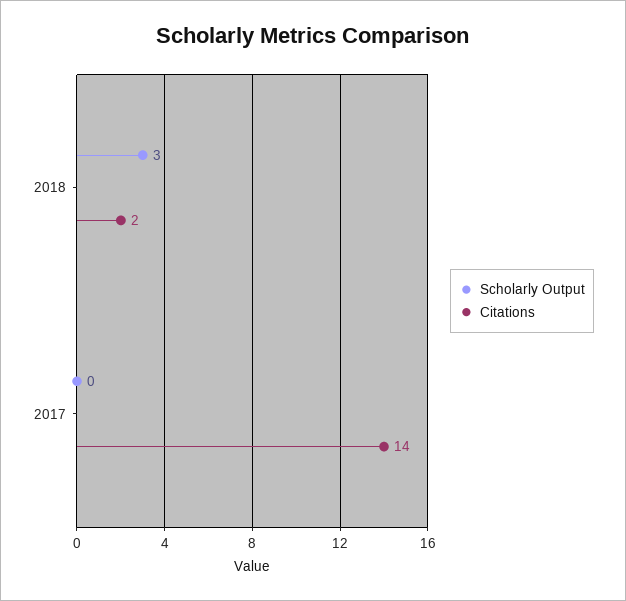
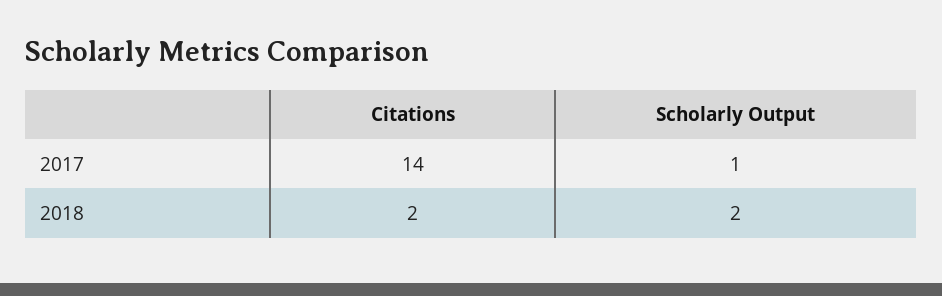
  {
    "Scholarly Output": {
-     "2018": 3,
+     "2018": 2,
-     "2017": 0
+     "2017": 1
    },
    "Citations": {
      "2018": 2,
      "2017": 14
    }
  }

